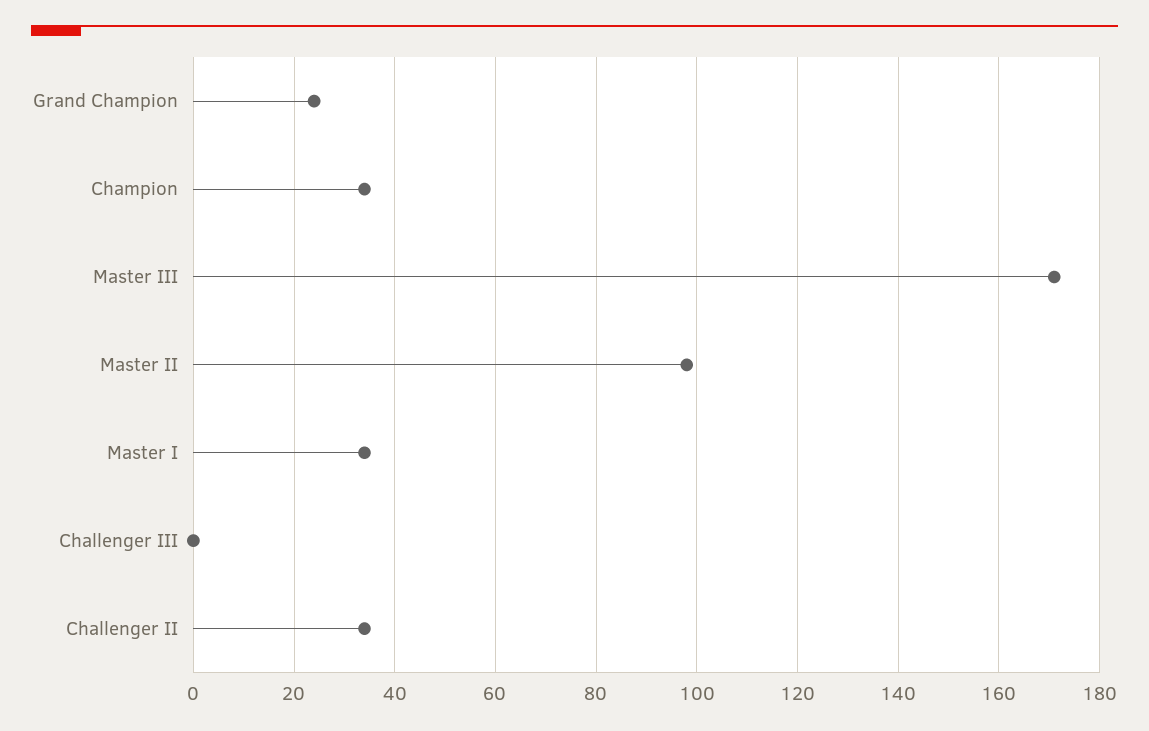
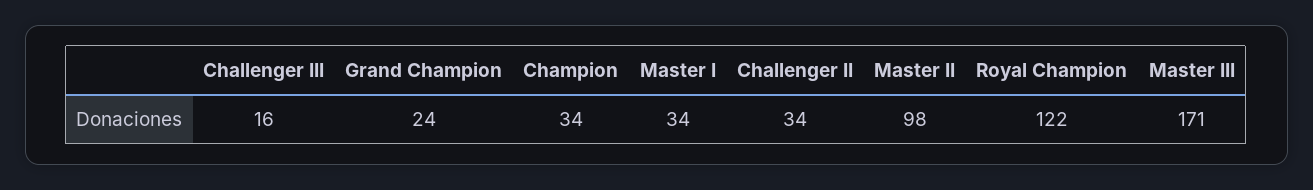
  {
    "Grand Champion": 24,
    "Champion": 34,
    "Master III": 171,
    "Master II": 98,
    "Master I": 34,
-   "Challenger III": 0,
+   "Challenger III": 16,
-   "Challenger II": 34
+   "Challenger II": 34,
+   "Royal Champion": 122
  }

